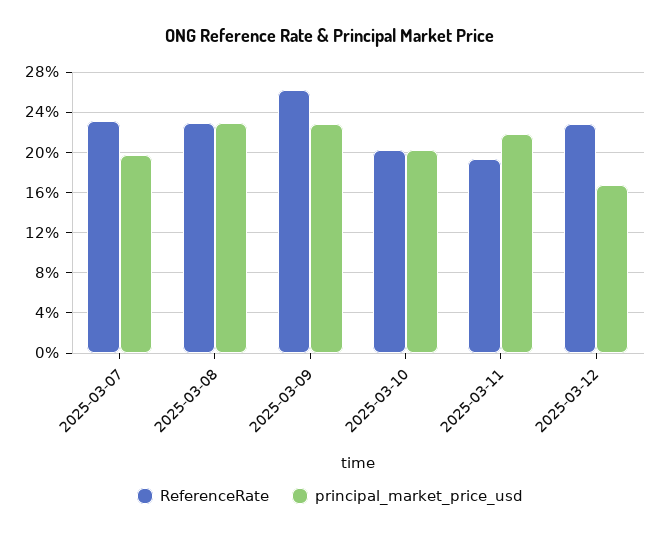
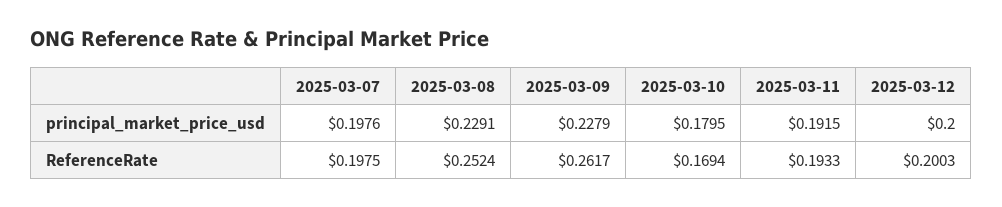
  {
    "ReferenceRate": {
-     "2025-03-07": 0.23,
+     "2025-03-07": 0.1975,
-     "2025-03-08": 0.23,
+     "2025-03-08": 0.2524,
      "2025-03-09": 0.2617,
-     "2025-03-10": 0.2,
+     "2025-03-10": 0.1694,
      "2025-03-11": 0.1933,
-     "2025-03-12": 0.23
+     "2025-03-12": 0.2003
    },
    "principal_market_price_usd": {
      "2025-03-07": 0.1976,
      "2025-03-08": 0.2291,
      "2025-03-09": 0.2279,
-     "2025-03-10": 0.2,
+     "2025-03-10": 0.1795,
-     "2025-03-11": 0.22,
+     "2025-03-11": 0.1915,
-     "2025-03-12": 0.17
+     "2025-03-12": 0.2
    }
  }

